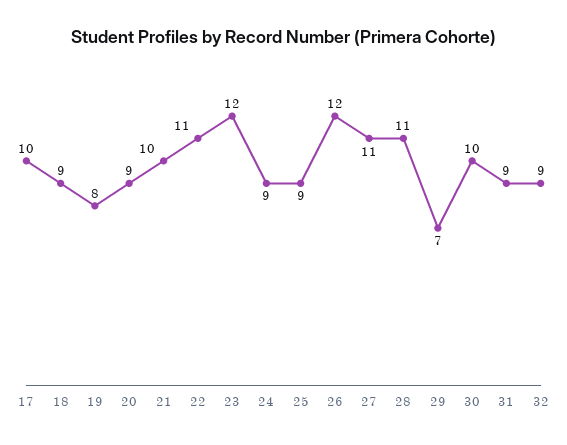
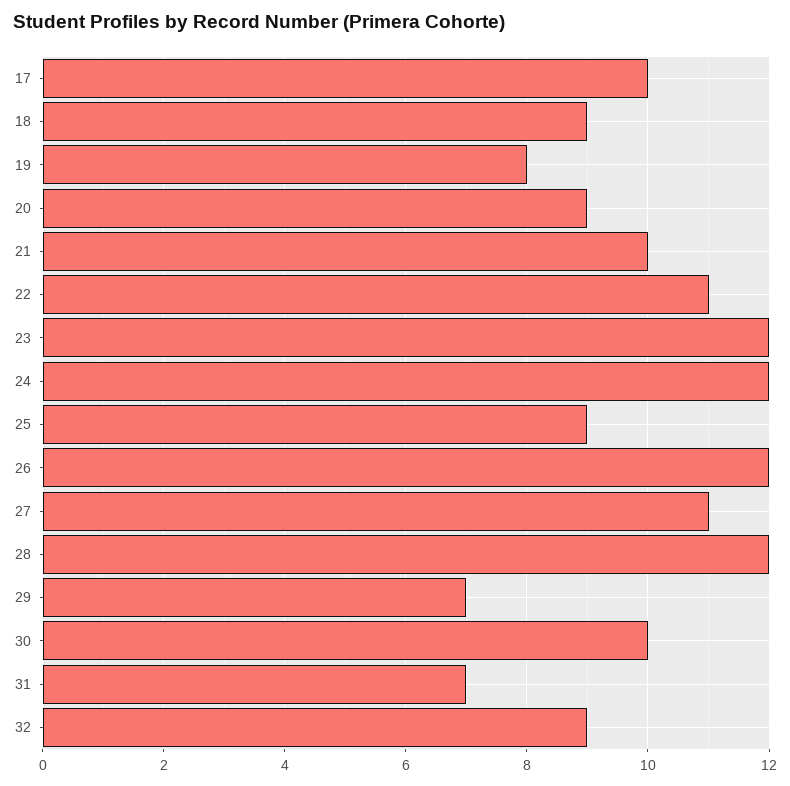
  {
    "17": 10,
    "18": 9,
    "19": 8,
    "20": 9,
    "21": 10,
    "22": 11,
    "23": 12,
-   "24": 9,
+   "24": 12,
    "25": 9,
    "26": 12,
    "27": 11,
-   "28": 11,
+   "28": 12,
    "29": 7,
    "30": 10,
-   "31": 9,
+   "31": 7,
    "32": 9
  }

